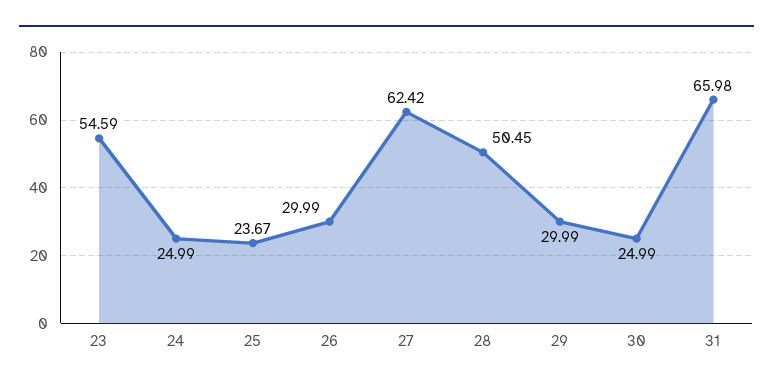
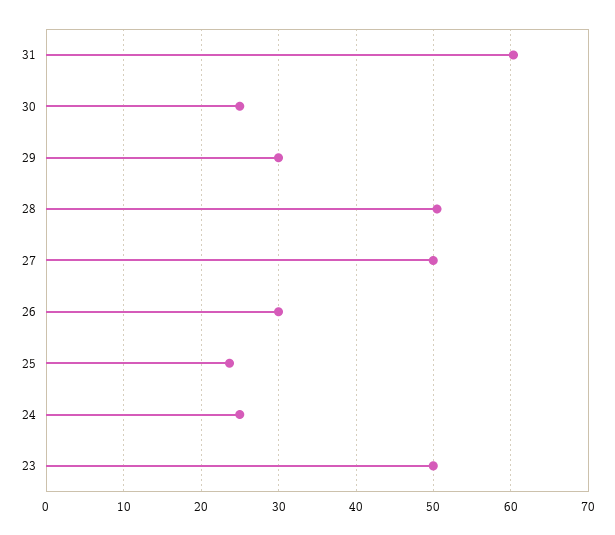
  {
-   "23": 54.59,
+   "23": 50,
    "24": 24.99,
    "25": 23.67,
    "26": 29.99,
-   "27": 62.42,
+   "27": 50,
    "28": 50.45,
    "29": 29.99,
    "30": 24.99,
-   "31": 65.98
+   "31": 60
  }

